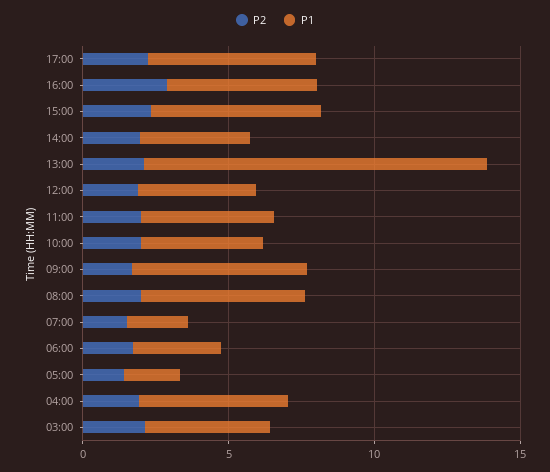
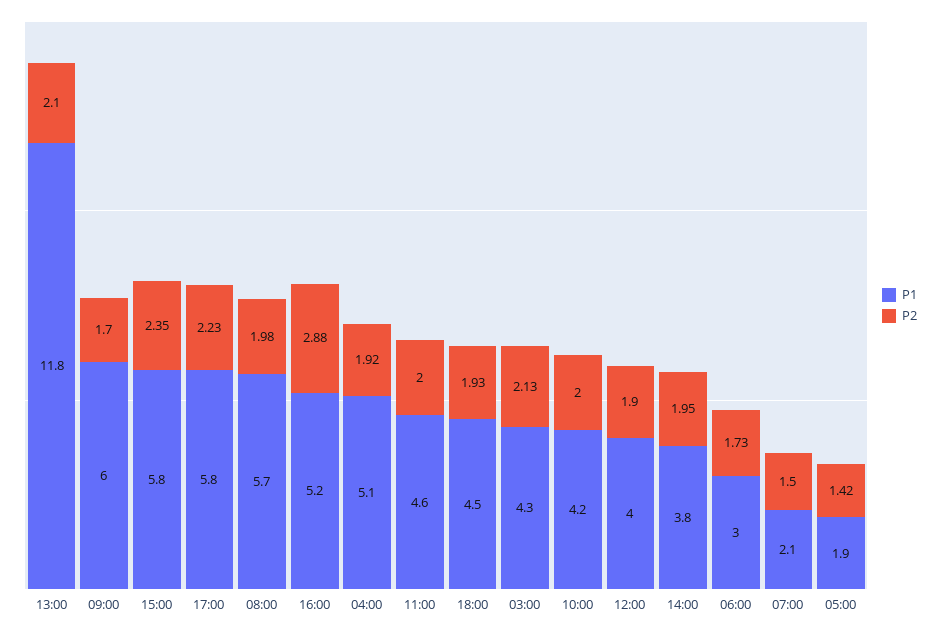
  {
    "P2": {
      "17:00": 2.23,
      "16:00": 2.88,
      "15:00": 2.35,
      "14:00": 1.95,
      "13:00": 2.1,
      "12:00": 1.9,
      "11:00": 2,
      "10:00": 2,
      "09:00": 1.7,
      "08:00": 1.98,
      "07:00": 1.5,
      "06:00": 1.73,
      "05:00": 1.42,
      "04:00": 1.92,
-     "03:00": 2.13
+     "03:00": 2.13,
+     "18:00": 1.93
    },
    "P1": {
      "17:00": 5.8,
      "16:00": 5.2,
      "15:00": 5.8,
      "14:00": 3.8,
      "13:00": 11.8,
      "12:00": 4,
      "11:00": 4.6,
      "10:00": 4.2,
      "09:00": 6,
      "08:00": 5.7,
      "07:00": 2.1,
      "06:00": 3,
      "05:00": 1.9,
      "04:00": 5.1,
-     "03:00": 4.3
+     "03:00": 4.3,
+     "18:00": 4.5
    }
  }

